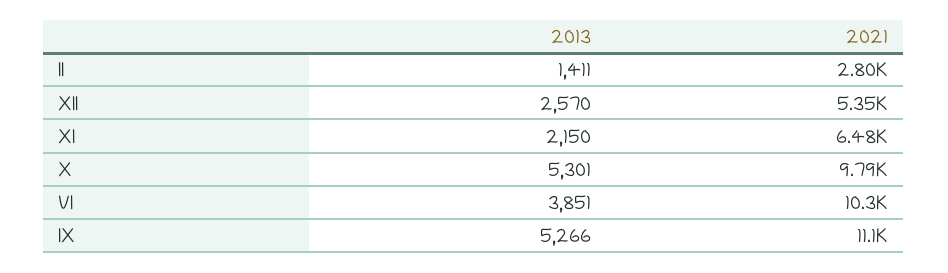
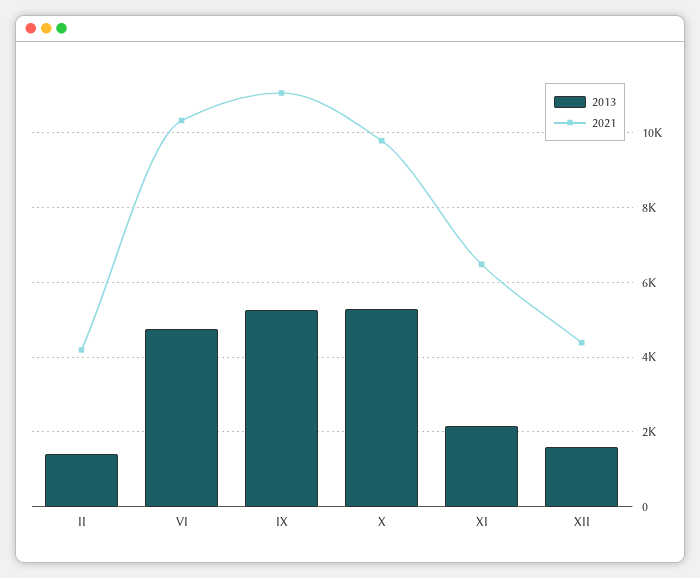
  {
    "2013": {
      "II": 1411,
-     "XII": 2570,
+     "XII": 1600,
      "XI": 2150,
      "X": 5301,
-     "VI": 3851,
+     "VI": 4800,
      "IX": 5266
    },
    "2021": {
-     "II": 2800,
+     "II": 4200,
-     "XII": 5350,
+     "XII": 4400,
      "XI": 6480,
      "X": 9790,
      "VI": 10300,
      "IX": 11100
    }
  }

